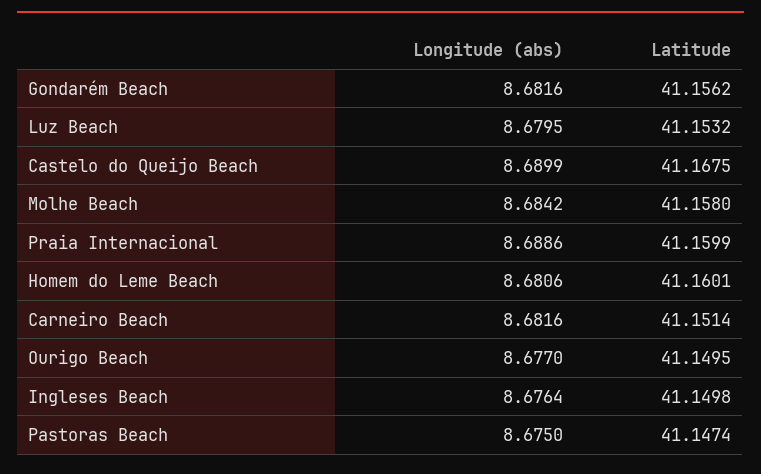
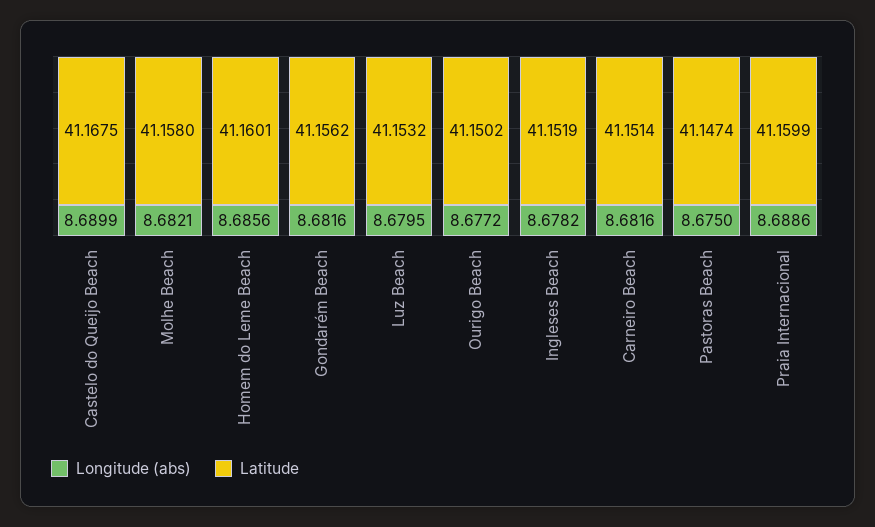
  {
    "Longitude (abs)": {
      "Gondarém Beach": 8.6816,
      "Luz Beach": 8.6795,
      "Castelo do Queijo Beach": 8.6899,
-     "Molhe Beach": 8.6842,
+     "Molhe Beach": 8.6821,
      "Praia Internacional": 8.6886,
-     "Homem do Leme Beach": 8.6806,
+     "Homem do Leme Beach": 8.6856,
      "Carneiro Beach": 8.6816,
-     "Ourigo Beach": 8.677,
+     "Ourigo Beach": 8.6772,
-     "Ingleses Beach": 8.6764,
+     "Ingleses Beach": 8.6782,
      "Pastoras Beach": 8.675
    },
    "Latitude": {
      "Gondarém Beach": 41.1562,
      "Luz Beach": 41.1532,
      "Castelo do Queijo Beach": 41.1675,
      "Molhe Beach": 41.158,
      "Praia Internacional": 41.1599,
      "Homem do Leme Beach": 41.1601,
      "Carneiro Beach": 41.1514,
-     "Ourigo Beach": 41.1495,
+     "Ourigo Beach": 41.1502,
-     "Ingleses Beach": 41.1498,
+     "Ingleses Beach": 41.1519,
      "Pastoras Beach": 41.1474
    }
  }

